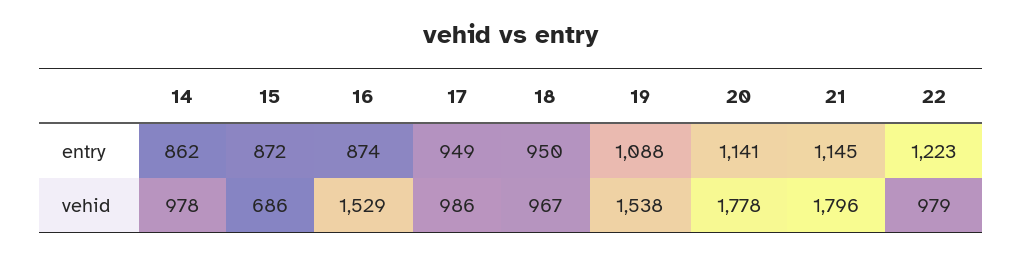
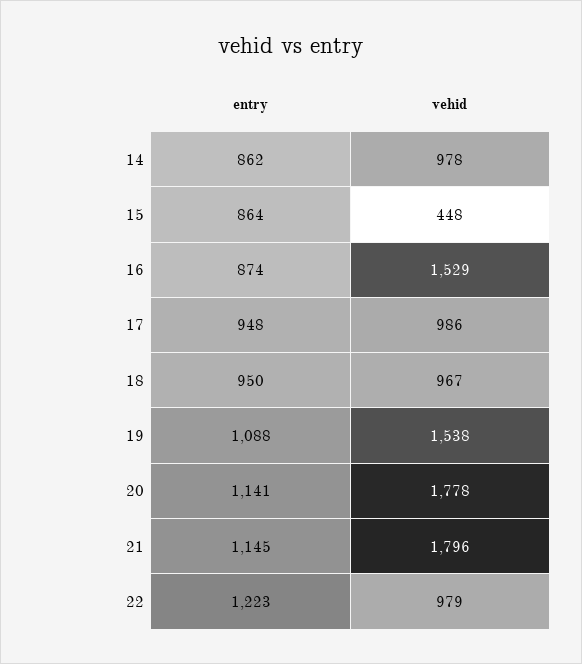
  {
    "14": {
      "entry": 862,
      "vehid": 978
    },
    "15": {
-     "entry": 872,
+     "entry": 864,
-     "vehid": 686
+     "vehid": 448
    },
    "16": {
      "entry": 874,
      "vehid": 1529
    },
    "17": {
-     "entry": 949,
+     "entry": 948,
      "vehid": 986
    },
    "18": {
      "entry": 950,
      "vehid": 967
    },
    "19": {
      "entry": 1088,
      "vehid": 1538
    },
    "20": {
      "entry": 1141,
      "vehid": 1778
    },
    "21": {
      "entry": 1145,
      "vehid": 1796
    },
    "22": {
      "entry": 1223,
      "vehid": 979
    }
  }

